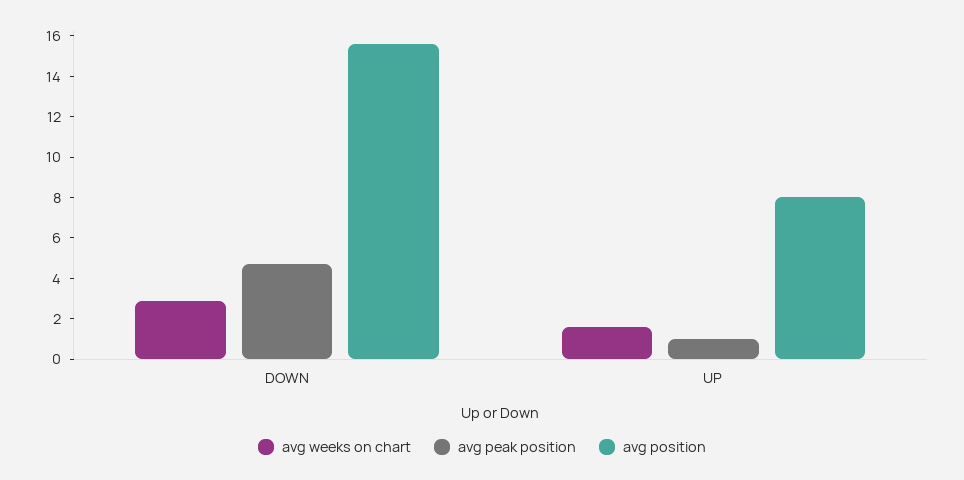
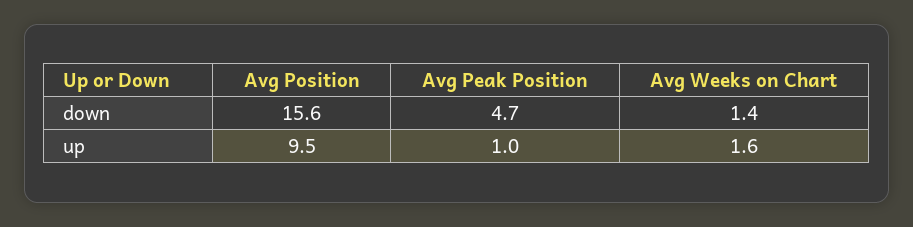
  {
    "avg weeks on chart": {
-     "DOWN": 3,
+     "DOWN": 1.4,
      "UP": 1.6
    },
    "avg peak position": {
      "DOWN": 4.7,
      "UP": 1
    },
    "avg position": {
      "DOWN": 15.6,
-     "UP": 8
+     "UP": 9.5
    }
  }

